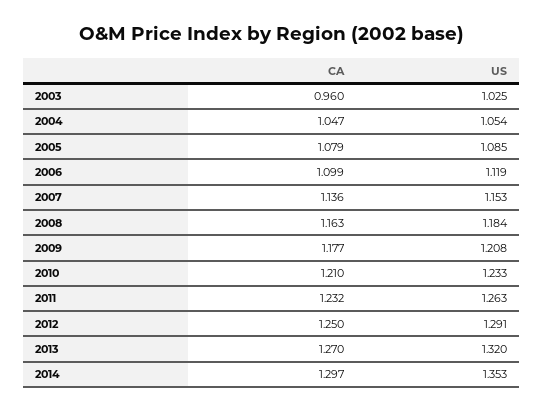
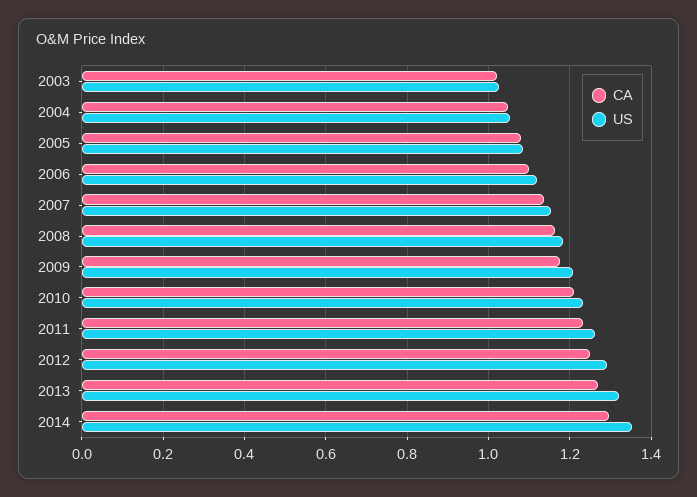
  {
    "CA": {
-     "2003": 0.96,
+     "2003": 1.02,
      "2004": 1.047,
      "2005": 1.079,
      "2006": 1.099,
      "2007": 1.136,
      "2008": 1.163,
      "2009": 1.177,
      "2010": 1.21,
      "2011": 1.232,
      "2012": 1.25,
      "2013": 1.27,
      "2014": 1.297
    },
    "US": {
      "2003": 1.025,
      "2004": 1.054,
      "2005": 1.085,
      "2006": 1.119,
      "2007": 1.153,
      "2008": 1.184,
      "2009": 1.208,
      "2010": 1.233,
      "2011": 1.263,
      "2012": 1.291,
      "2013": 1.32,
      "2014": 1.353
    }
  }

